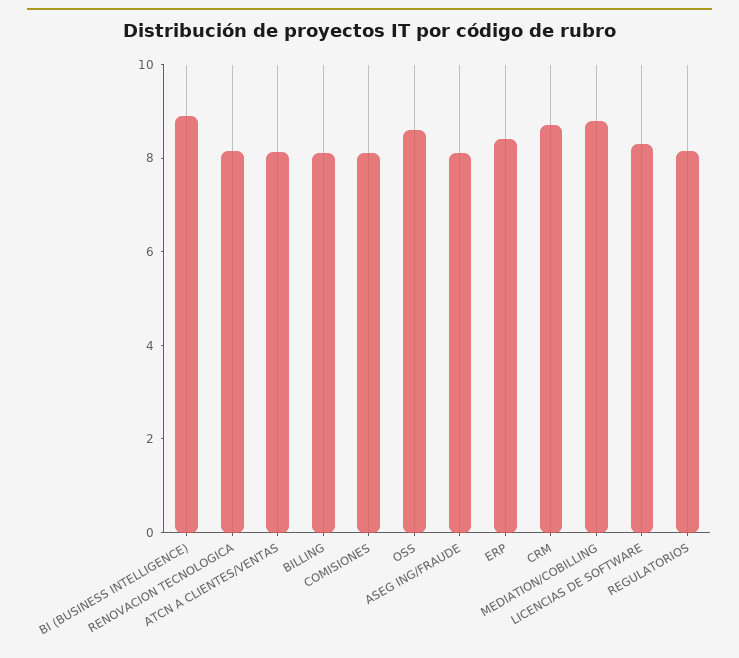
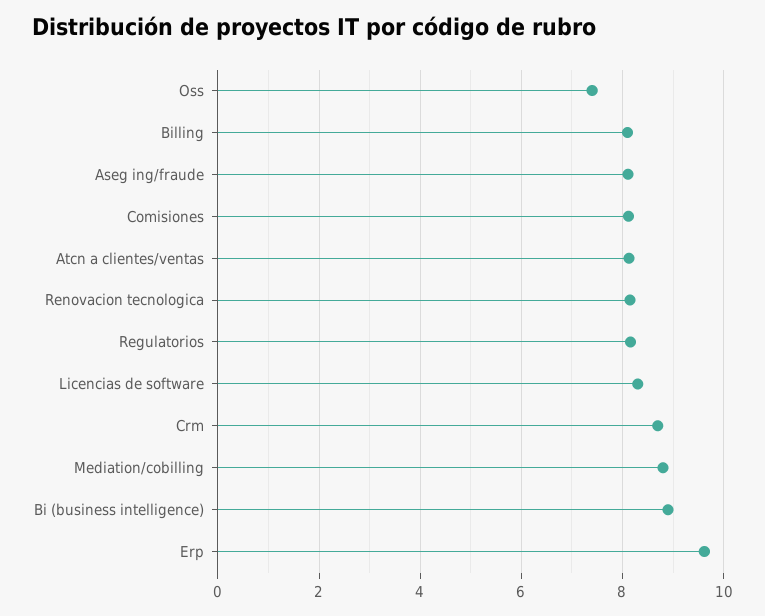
  {
    "BI (BUSINESS INTELLIGENCE)": 9,
    "RENOVACION TECNOLOGICA": 8.2,
    "ATCN A CLIENTES/VENTAS": 8.2,
    "BILLING": 8.2,
    "COMISIONES": 8.2,
-   "OSS": 8.5,
+   "OSS": 7.4,
    "ASEG ING/FRAUDE": 8.2,
-   "ERP": 8.5,
+   "ERP": 9.6,
    "CRM": 8.8,
    "MEDIATION/COBILLING": 8.8,
    "LICENCIAS DE SOFTWARE": 8.4,
    "REGULATORIOS": 8.2
  }

